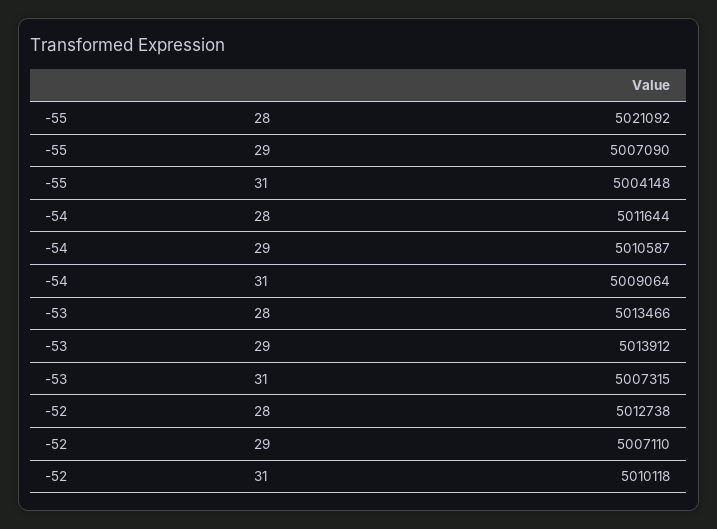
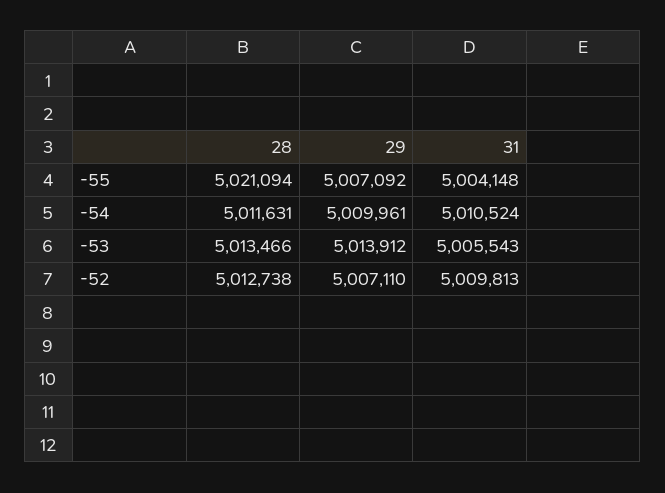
  {
    "-55": {
-     "28": 5021092,
+     "28": 5021094,
-     "29": 5007090,
+     "29": 5007092,
      "31": 5004148
    },
    "-54": {
-     "28": 5011644,
+     "28": 5011631,
-     "29": 5010587,
+     "29": 5009961,
-     "31": 5009064
+     "31": 5010524
    },
    "-53": {
      "28": 5013466,
      "29": 5013912,
-     "31": 5007315
+     "31": 5005543
    },
    "-52": {
      "28": 5012738,
      "29": 5007110,
-     "31": 5010118
+     "31": 5009813
    }
  }

